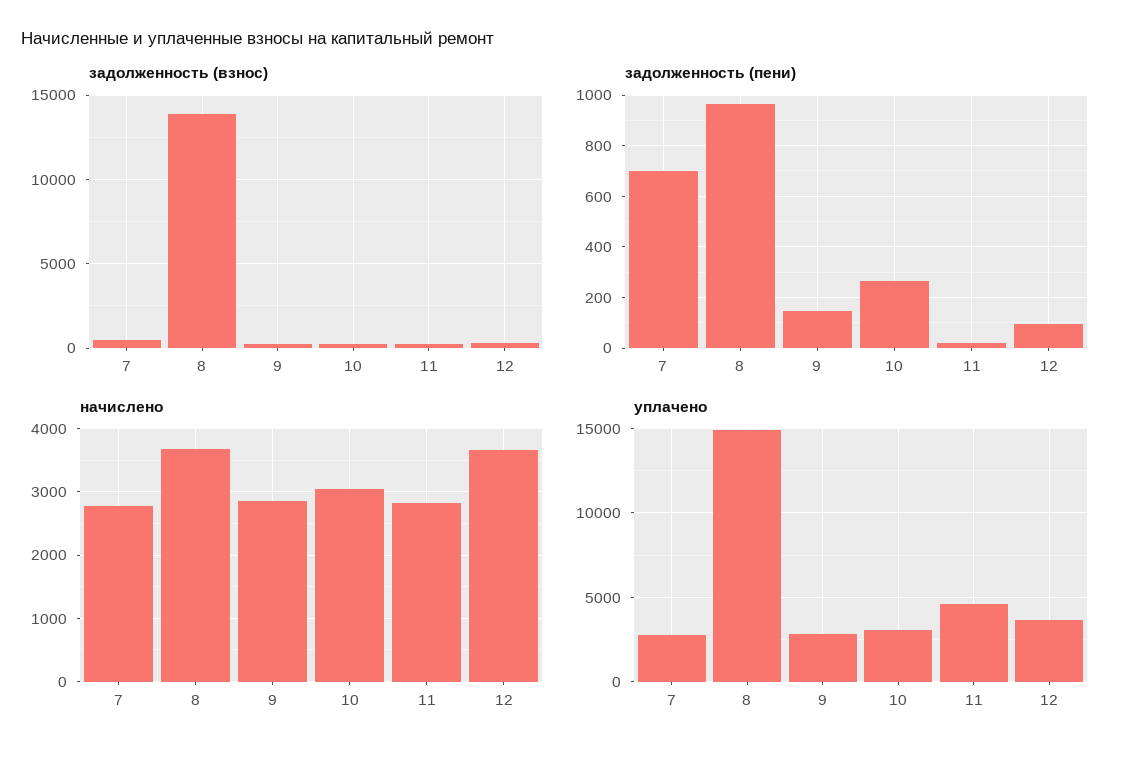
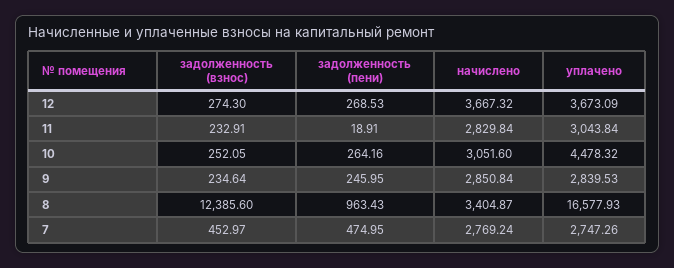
  {
    "задолженность (взнос)": {
      "7": 452.97,
-     "8": 14000,
+     "8": 12385.6,
      "9": 234.64,
      "10": 252.05,
      "11": 232.91,
      "12": 274.3
    },
    "задолженность (пени)": {
-     "7": 700,
+     "7": 474.95,
      "8": 963.43,
-     "9": 150,
+     "9": 245.95,
      "10": 264.16,
      "11": 18.91,
-     "12": 100
+     "12": 268.53
    },
    "начислено": {
      "7": 2769.24,
-     "8": 3700,
+     "8": 3404.87,
      "9": 2850.84,
      "10": 3051.6,
      "11": 2829.84,
      "12": 3667.32
    },
    "уплачено": {
      "7": 2747.26,
-     "8": 15000,
+     "8": 16577.93,
      "9": 2839.53,
-     "10": 3000,
+     "10": 4478.32,
-     "11": 4500,
+     "11": 3043.84,
      "12": 3673.09
    }
  }

